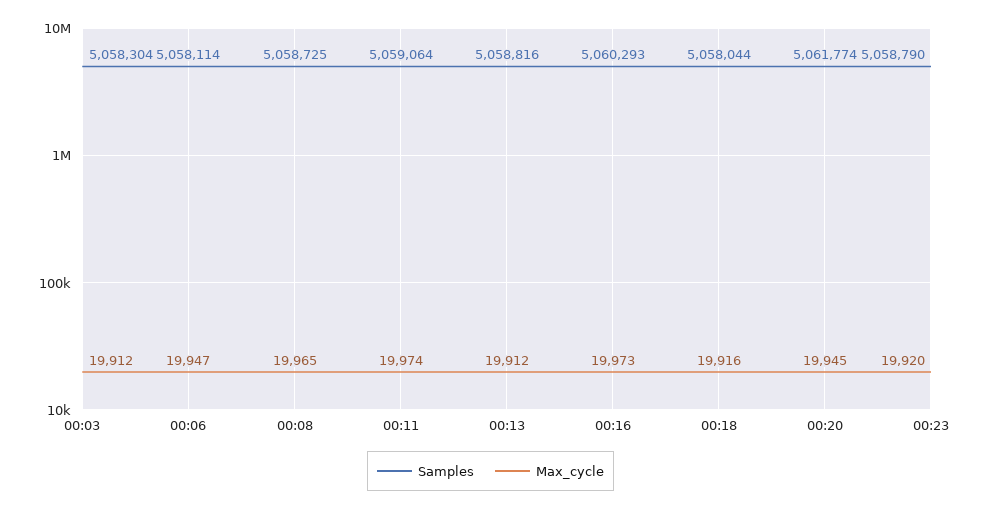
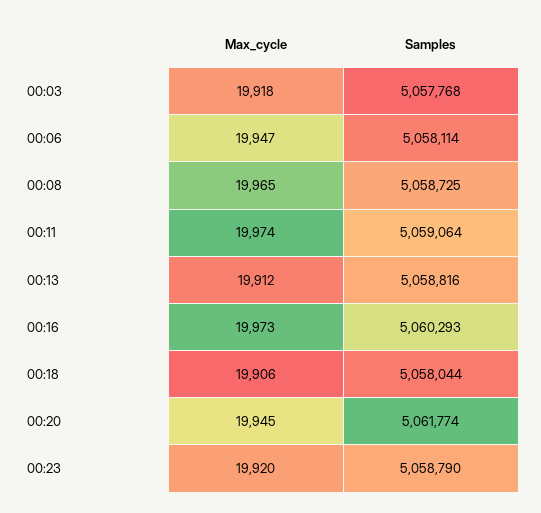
  {
    "Samples": {
-     "00:03": 5058304,
+     "00:03": 5057768,
      "00:06": 5058114,
      "00:08": 5058725,
      "00:11": 5059064,
      "00:13": 5058816,
      "00:16": 5060293,
      "00:18": 5058044,
      "00:20": 5061774,
      "00:23": 5058790
    },
    "Max_cycle": {
-     "00:03": 19912,
+     "00:03": 19918,
      "00:06": 19947,
      "00:08": 19965,
      "00:11": 19974,
      "00:13": 19912,
      "00:16": 19973,
-     "00:18": 19916,
+     "00:18": 19906,
      "00:20": 19945,
      "00:23": 19920
    }
  }

